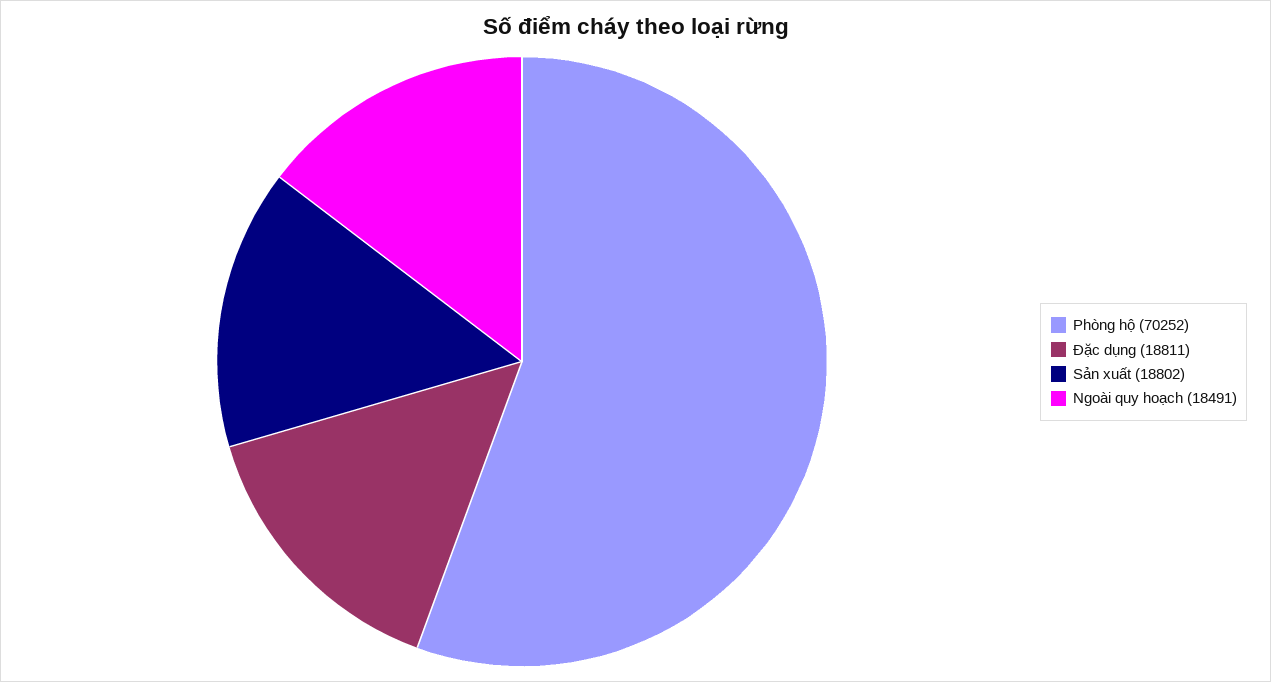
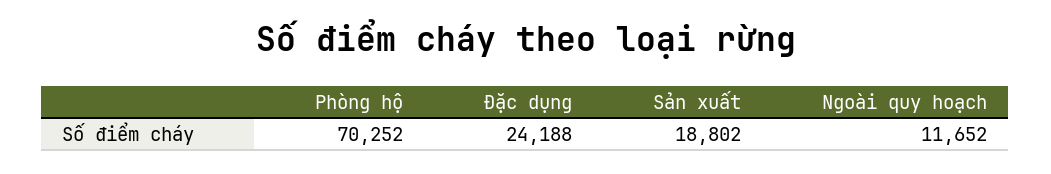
  {
    "Phòng hộ": 70252,
-   "Đặc dụng": 18811,
+   "Đặc dụng": 24188,
    "Sản xuất": 18802,
-   "Ngoài quy hoạch": 18491
+   "Ngoài quy hoạch": 11652
  }

